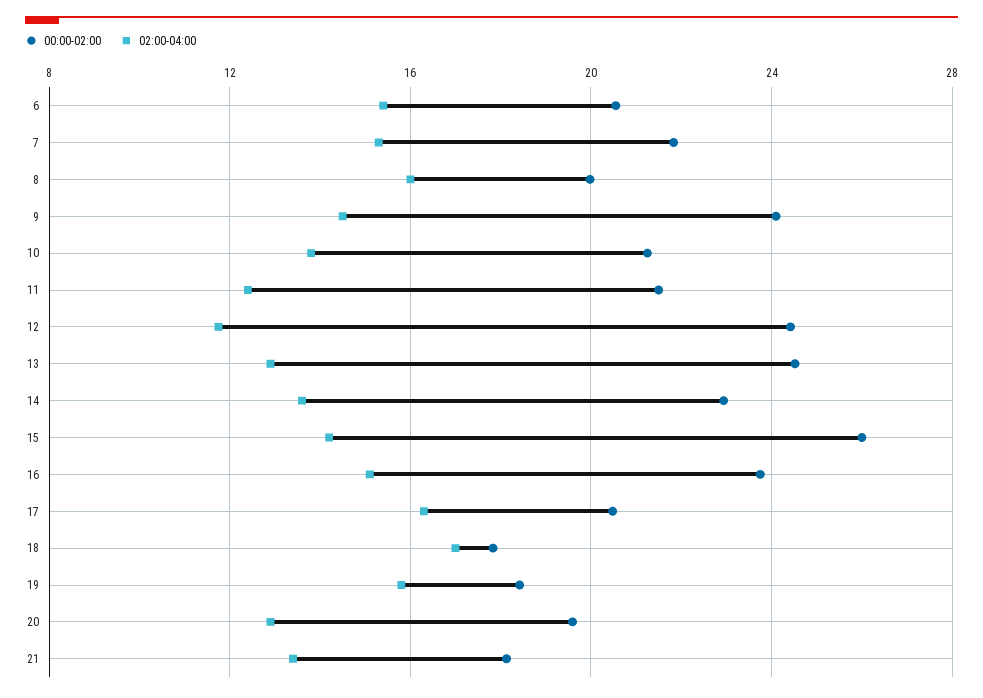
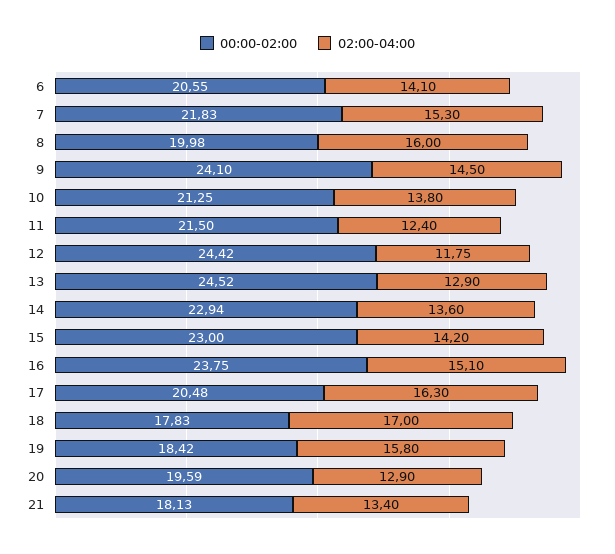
  {
    "00:00-02:00": {
      "6": 20.55,
      "7": 21.83,
      "8": 19.98,
      "9": 24.1,
      "10": 21.25,
      "11": 21.5,
      "12": 24.42,
      "13": 24.52,
      "14": 22.94,
-     "15": 26,
+     "15": 23,
      "16": 23.75,
      "17": 20.48,
      "18": 17.83,
      "19": 18.42,
      "20": 19.59,
      "21": 18.13
    },
    "02:00-04:00": {
-     "6": 15.5,
+     "6": 14.1,
      "7": 15.3,
      "8": 16,
      "9": 14.5,
      "10": 13.8,
      "11": 12.4,
      "12": 11.75,
      "13": 12.9,
      "14": 13.6,
      "15": 14.2,
      "16": 15.1,
      "17": 16.3,
      "18": 17,
      "19": 15.8,
      "20": 12.9,
      "21": 13.4
    }
  }

